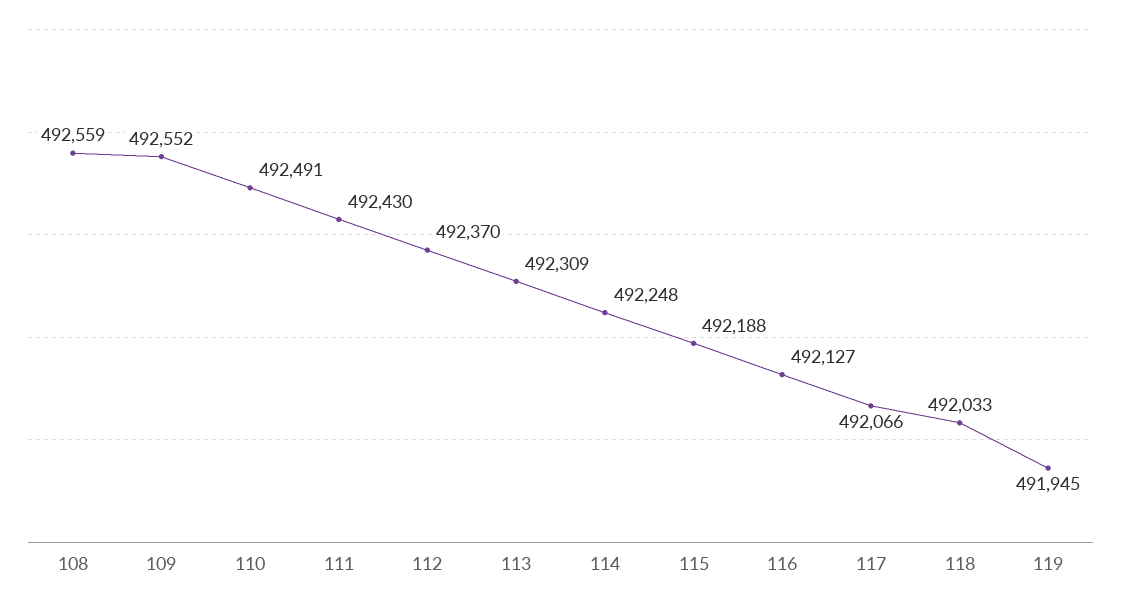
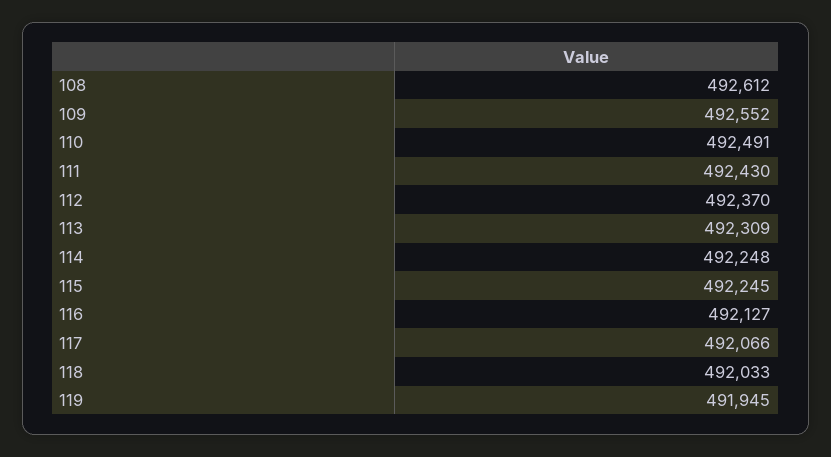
  {
-   "108": 492559,
+   "108": 492612,
    "109": 492552,
    "110": 492491,
    "111": 492430,
    "112": 492370,
    "113": 492309,
    "114": 492248,
-   "115": 492188,
+   "115": 492245,
    "116": 492127,
    "117": 492066,
    "118": 492033,
    "119": 491945
  }

